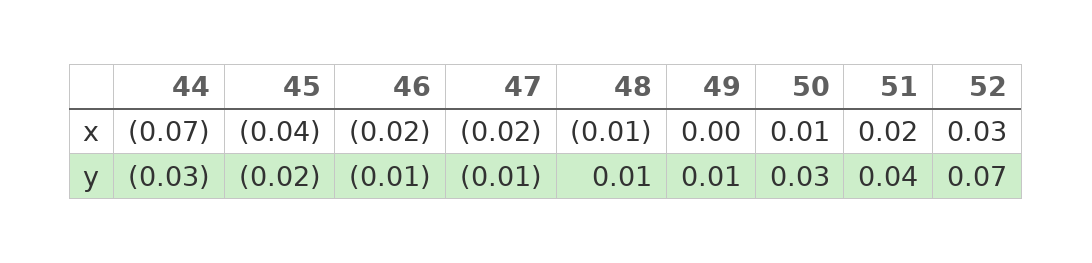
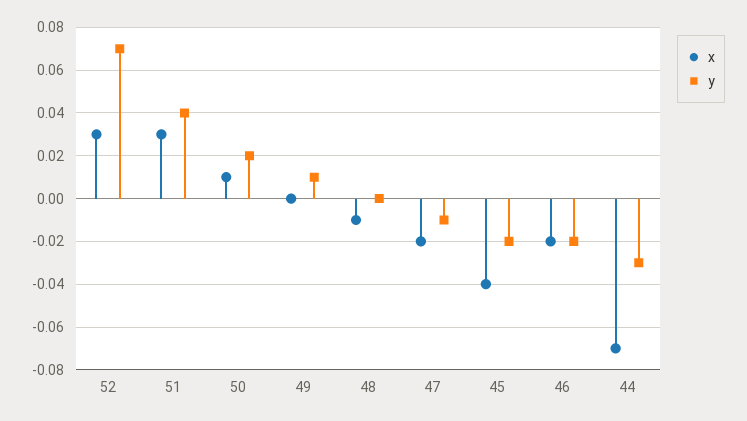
  {
    "x": {
      "44": -0.07,
      "45": -0.04,
      "46": -0.02,
      "47": -0.02,
      "48": -0.01,
      "49": 0,
      "50": 0.01,
-     "51": 0.02,
+     "51": 0.03,
      "52": 0.03
    },
    "y": {
      "44": -0.03,
      "45": -0.02,
-     "46": -0.01,
+     "46": -0.02,
      "47": -0.01,
-     "48": 0.01,
+     "48": 0,
      "49": 0.01,
-     "50": 0.03,
+     "50": 0.02,
      "51": 0.04,
      "52": 0.07
    }
  }

